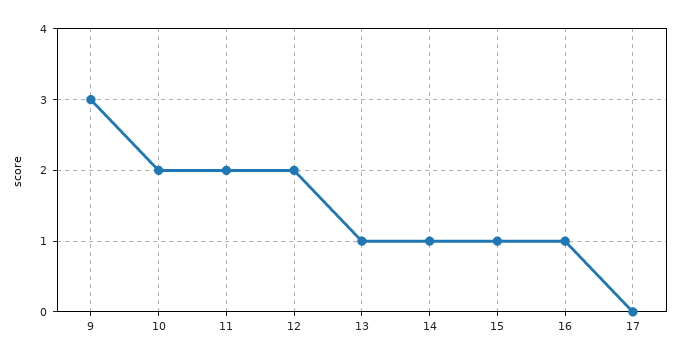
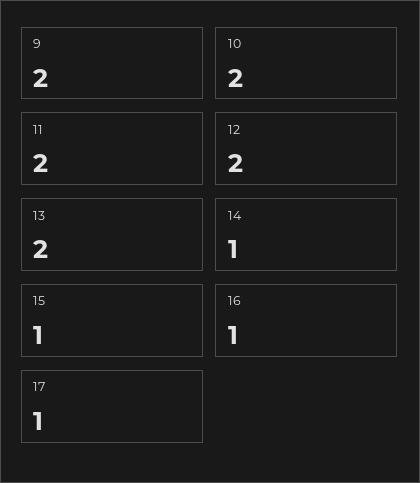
  {
-   "9": 3,
+   "9": 2,
    "10": 2,
    "11": 2,
    "12": 2,
-   "13": 1,
+   "13": 2,
    "14": 1,
    "15": 1,
    "16": 1,
-   "17": 0
+   "17": 1
  }

